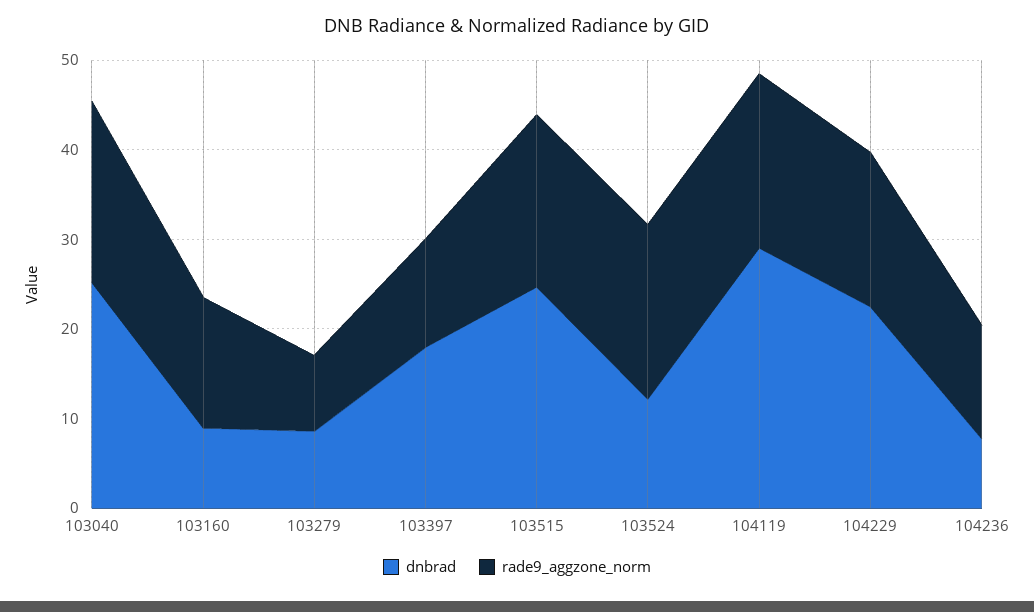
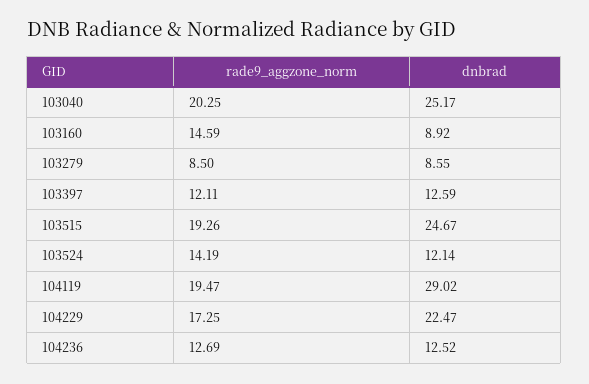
  {
    "dnbrad": {
      "103040": 25.17,
      "103160": 8.92,
      "103279": 8.55,
-     "103397": 18,
+     "103397": 12.59,
      "103515": 24.67,
      "103524": 12.14,
      "104119": 29.02,
      "104229": 22.47,
-     "104236": 8
+     "104236": 12.52
    },
    "rade9_aggzone_norm": {
      "103040": 20.25,
      "103160": 14.59,
      "103279": 8.5,
      "103397": 12.11,
      "103515": 19.26,
-     "103524": 20,
+     "103524": 14.19,
      "104119": 19.47,
      "104229": 17.25,
      "104236": 12.69
    }
  }

